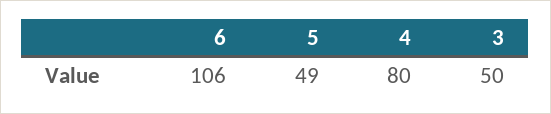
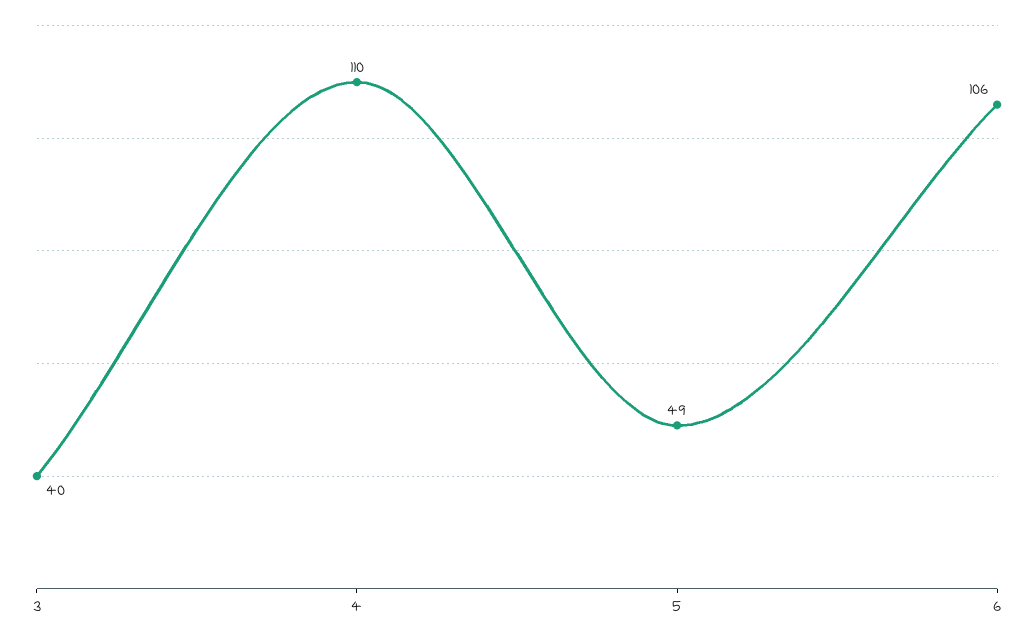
  {
    "6": 106,
    "5": 49,
-   "4": 80,
+   "4": 110,
-   "3": 50
+   "3": 40
  }

